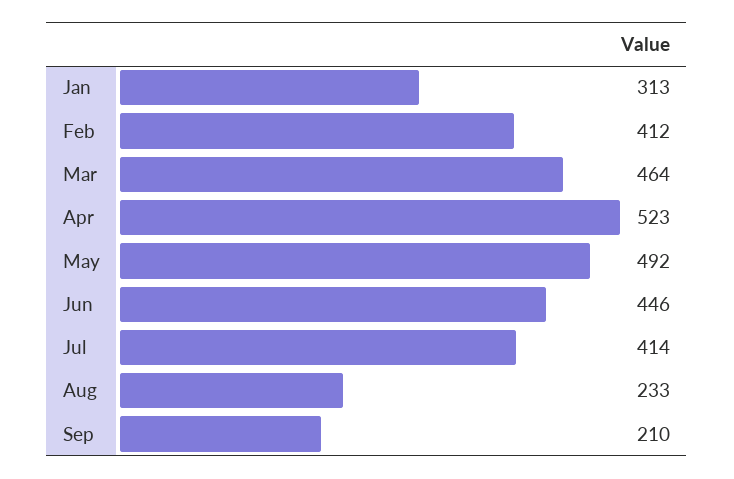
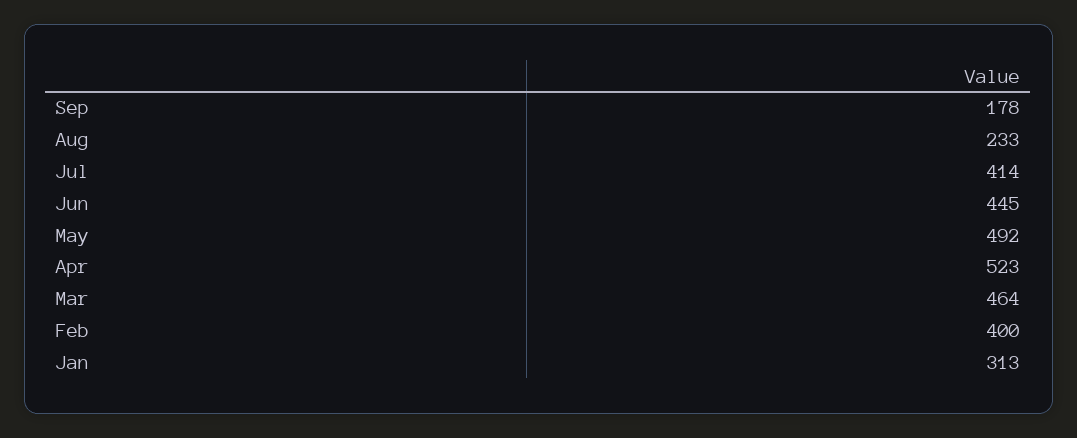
  {
    "Jan": 313,
-   "Feb": 412,
+   "Feb": 400,
    "Mar": 464,
    "Apr": 523,
    "May": 492,
-   "Jun": 446,
+   "Jun": 445,
    "Jul": 414,
    "Aug": 233,
-   "Sep": 210
+   "Sep": 178
  }

